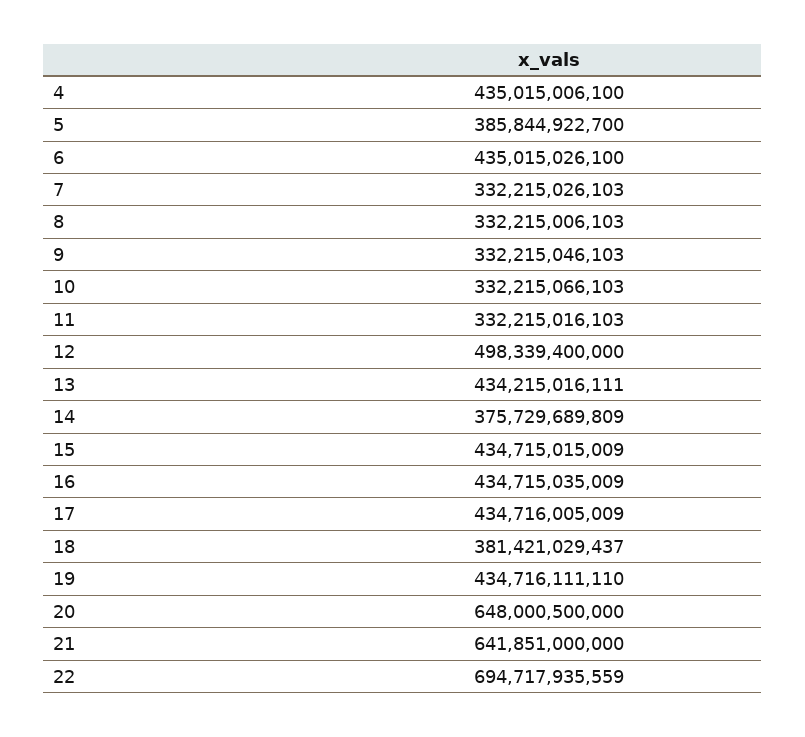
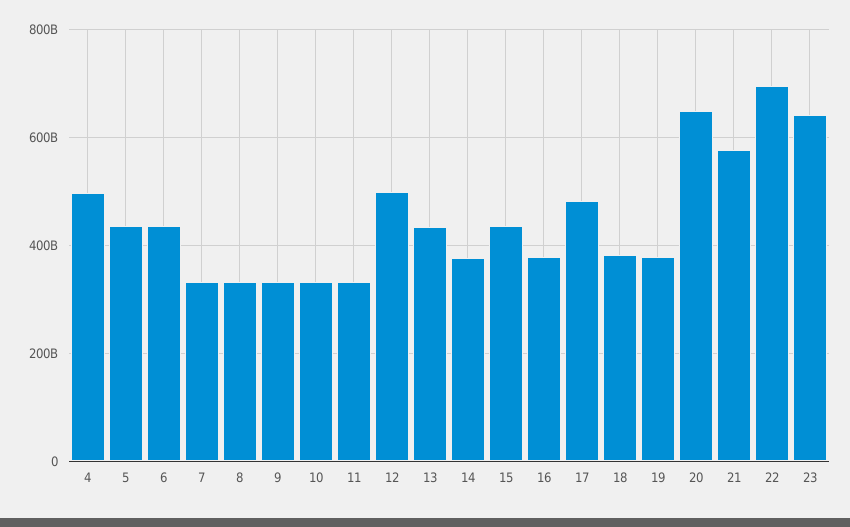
  {
-   "4": 435015006100,
+   "4": 500000000000,
-   "5": 385844922700,
+   "5": 440000000000,
    "6": 435015026100,
    "7": 332215026103,
    "8": 332215006103,
    "9": 332215046103,
    "10": 332215066103,
    "11": 332215016103,
    "12": 498339400000,
    "13": 434215016111,
    "14": 375729689809,
    "15": 434715015009,
-   "16": 434715035009,
+   "16": 380000000000,
-   "17": 434716005009,
+   "17": 480000000000,
    "18": 381421029437,
-   "19": 434716111110,
+   "19": 380000000000,
    "20": 648000500000,
-   "21": 641851000000,
+   "21": 580000000000,
-   "22": 694717935559
+   "22": 694717935559,
+   "23": 640000000000
  }

